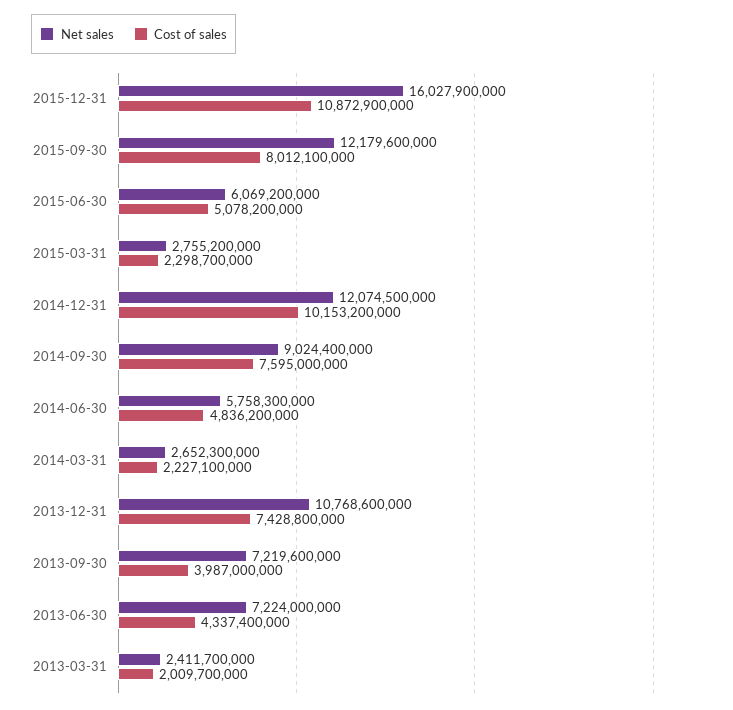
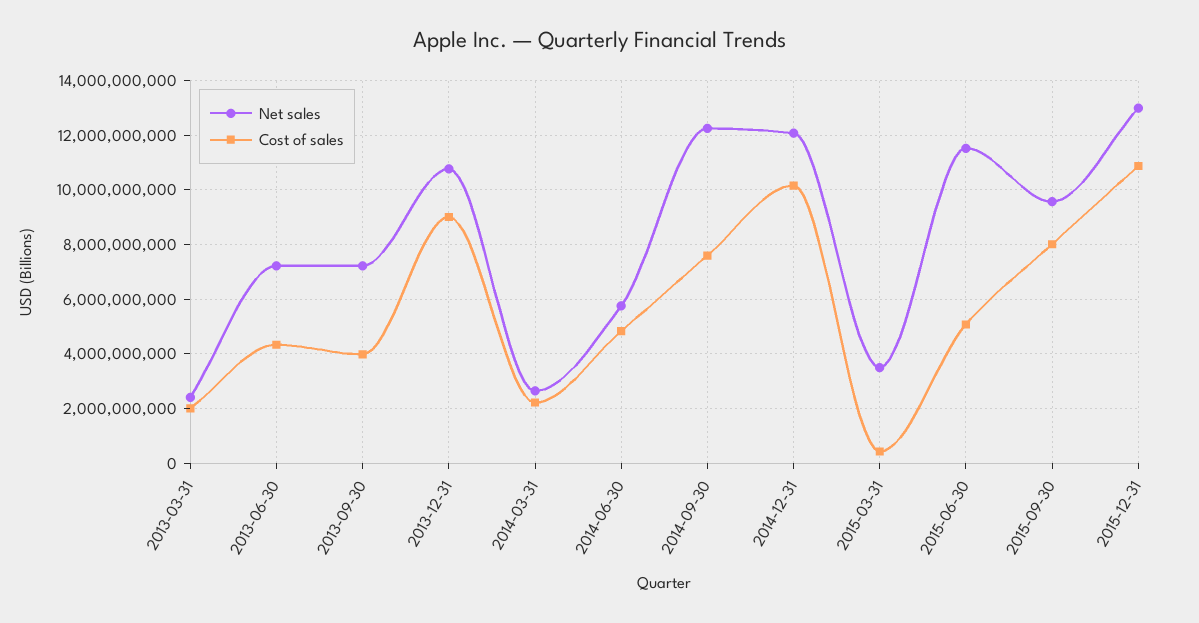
  {
    "Net sales": {
-     "2015-12-31": 16027900000,
+     "2015-12-31": 13000000000,
-     "2015-09-30": 12179600000,
+     "2015-09-30": 9500000000,
-     "2015-06-30": 6069200000,
+     "2015-06-30": 11500000000,
-     "2015-03-31": 2755200000,
+     "2015-03-31": 3500000000,
      "2014-12-31": 12074500000,
-     "2014-09-30": 9024400000,
+     "2014-09-30": 12250000000,
      "2014-06-30": 5758300000,
      "2014-03-31": 2652300000,
      "2013-12-31": 10768600000,
      "2013-09-30": 7219600000,
      "2013-06-30": 7224000000,
      "2013-03-31": 2411700000
    },
    "Cost of sales": {
      "2015-12-31": 10872900000,
      "2015-09-30": 8012100000,
      "2015-06-30": 5078200000,
-     "2015-03-31": 2298700000,
+     "2015-03-31": 500000000,
      "2014-12-31": 10153200000,
      "2014-09-30": 7595000000,
      "2014-06-30": 4836200000,
      "2014-03-31": 2227100000,
-     "2013-12-31": 7428800000,
+     "2013-12-31": 9000000000,
      "2013-09-30": 3987000000,
      "2013-06-30": 4337400000,
      "2013-03-31": 2009700000
    }
  }

